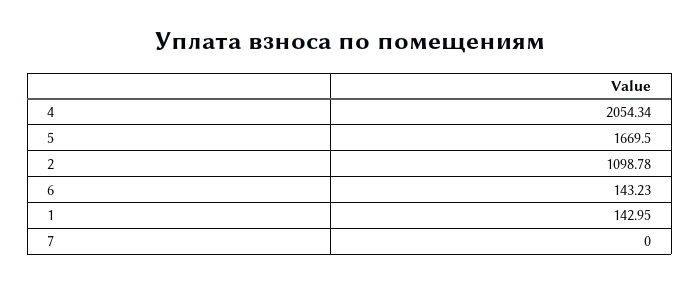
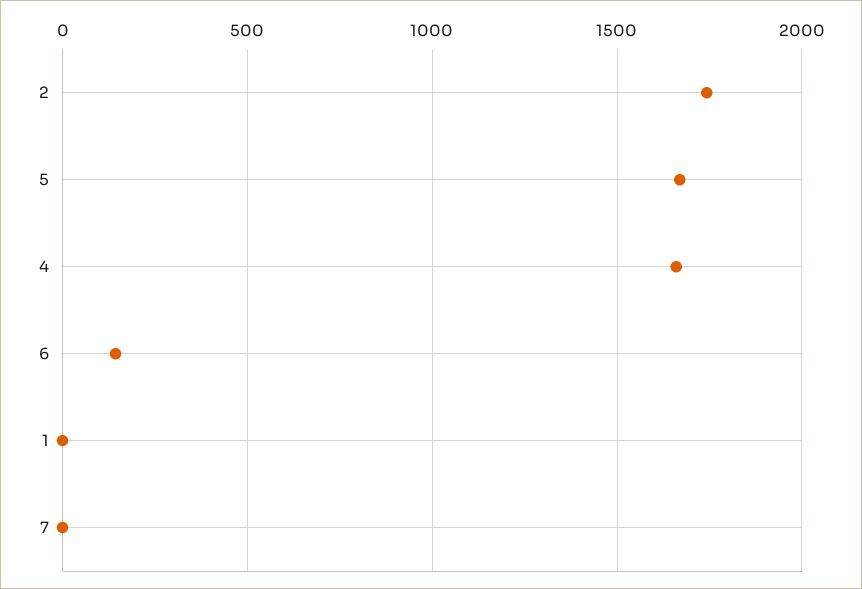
  {
-   "4": 2054.34,
+   "4": 1650,
    "5": 1669.5,
-   "2": 1098.78,
+   "2": 1750,
    "6": 143.23,
-   "1": 142.95,
+   "1": 0,
    "7": 0
  }

